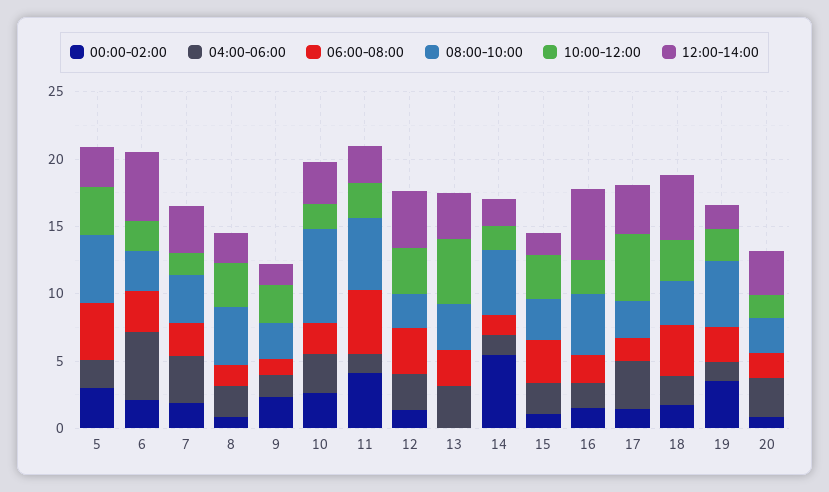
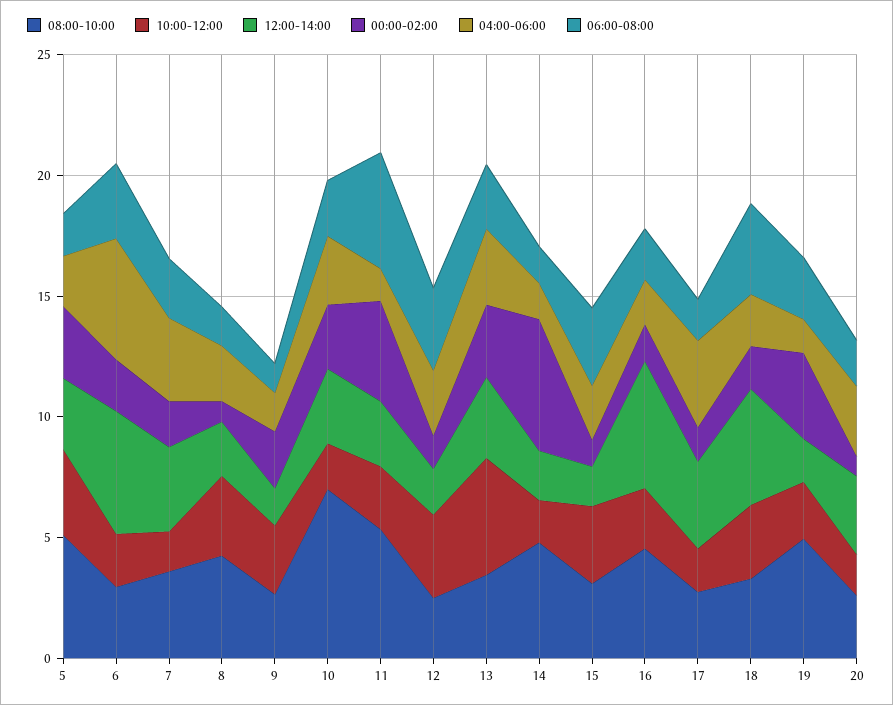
  {
    "00:00-02:00": {
      "5": 3,
      "6": 2,
      "7": 2,
      "8": 1,
      "9": 2,
      "10": 3,
      "11": 4,
      "12": 1,
-     "13": 0,
+     "13": 3,
      "14": 5,
      "15": 1,
      "16": 2,
      "17": 1,
      "18": 2,
      "19": 4,
      "20": 1
    },
    "04:00-06:00": {
      "5": 2,
      "6": 5,
      "7": 3,
      "8": 2,
      "9": 2,
      "10": 3,
      "11": 1,
      "12": 3,
      "13": 3,
      "14": 2,
      "15": 2,
      "16": 2,
      "17": 4,
      "18": 2,
      "19": 1,
      "20": 3
    },
    "06:00-08:00": {
-     "5": 4,
+     "5": 2,
      "6": 3,
      "7": 2,
      "8": 2,
      "9": 1,
      "10": 2,
      "11": 5,
      "12": 3,
      "13": 3,
      "14": 2,
      "15": 3,
      "16": 2,
      "17": 2,
      "18": 4,
      "19": 3,
      "20": 2
    },
    "08:00-10:00": {
      "5": 5,
      "6": 3,
      "7": 4,
      "8": 4,
      "9": 3,
      "10": 7,
      "11": 5,
      "12": 3,
      "13": 3,
      "14": 5,
      "15": 3,
      "16": 5,
      "17": 3,
      "18": 3,
      "19": 5,
      "20": 3
    },
    "10:00-12:00": {
      "5": 4,
      "6": 2,
      "7": 2,
      "8": 3,
      "9": 3,
      "10": 2,
      "11": 3,
      "12": 3,
      "13": 5,
      "14": 2,
      "15": 3,
      "16": 3,
-     "17": 5,
+     "17": 2,
      "18": 3,
      "19": 2,
      "20": 2
    },
    "12:00-14:00": {
      "5": 3,
      "6": 5,
      "7": 4,
      "8": 2,
      "9": 2,
      "10": 3,
      "11": 3,
-     "12": 4,
+     "12": 2,
      "13": 3,
      "14": 2,
      "15": 2,
      "16": 5,
      "17": 4,
      "18": 5,
      "19": 2,
      "20": 3
    }
  }

